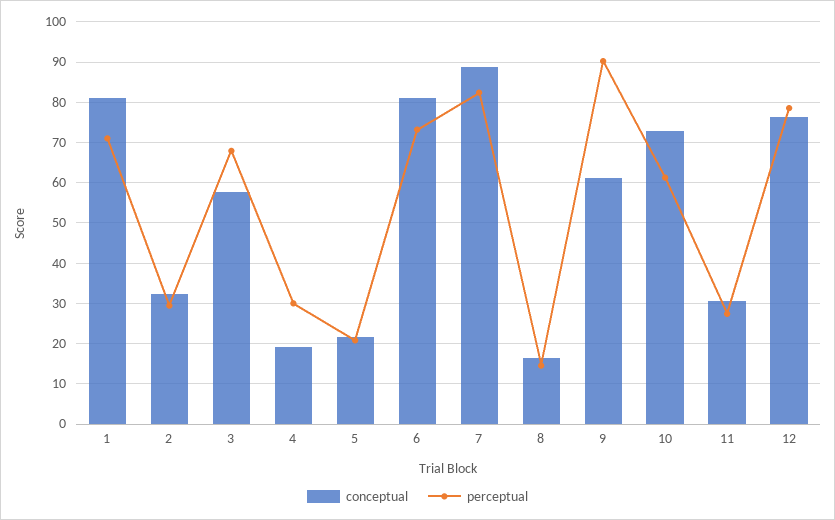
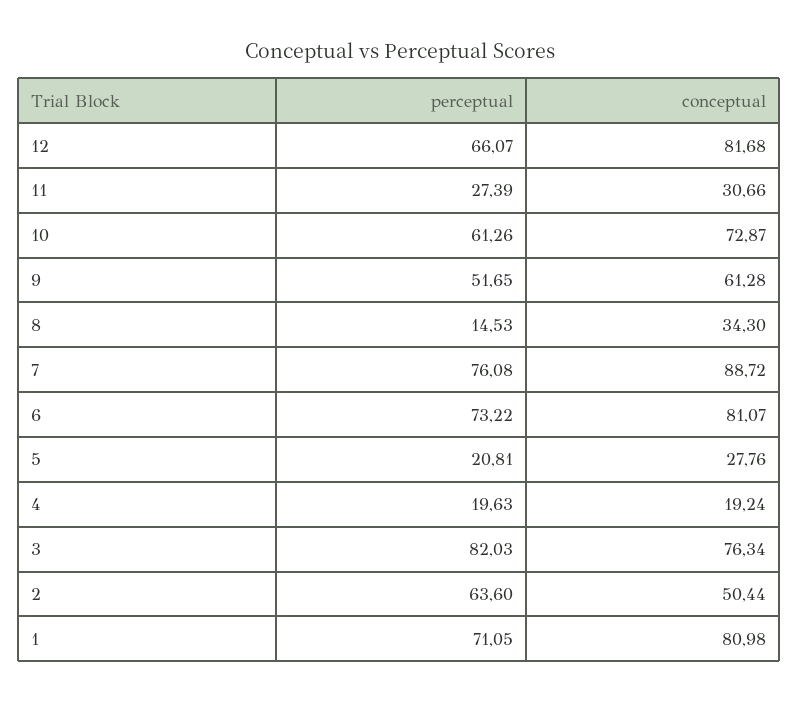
  {
    "conceptual": {
      "1": 80.98,
-     "2": 32,
+     "2": 50.44,
-     "3": 58,
+     "3": 76.34,
      "4": 19.24,
-     "5": 22,
+     "5": 27.76,
      "6": 81.07,
      "7": 88.72,
-     "8": 16,
+     "8": 34.3,
      "9": 61.28,
      "10": 72.87,
      "11": 30.66,
-     "12": 76
+     "12": 81.68
    },
    "perceptual": {
      "1": 71.05,
-     "2": 30,
+     "2": 63.6,
-     "3": 68,
+     "3": 82.03,
-     "4": 30,
+     "4": 19.63,
      "5": 20.81,
      "6": 73.22,
-     "7": 82,
+     "7": 76.08,
      "8": 14.53,
-     "9": 90,
+     "9": 51.65,
      "10": 61.26,
      "11": 27.39,
-     "12": 78
+     "12": 66.07
    }
  }

